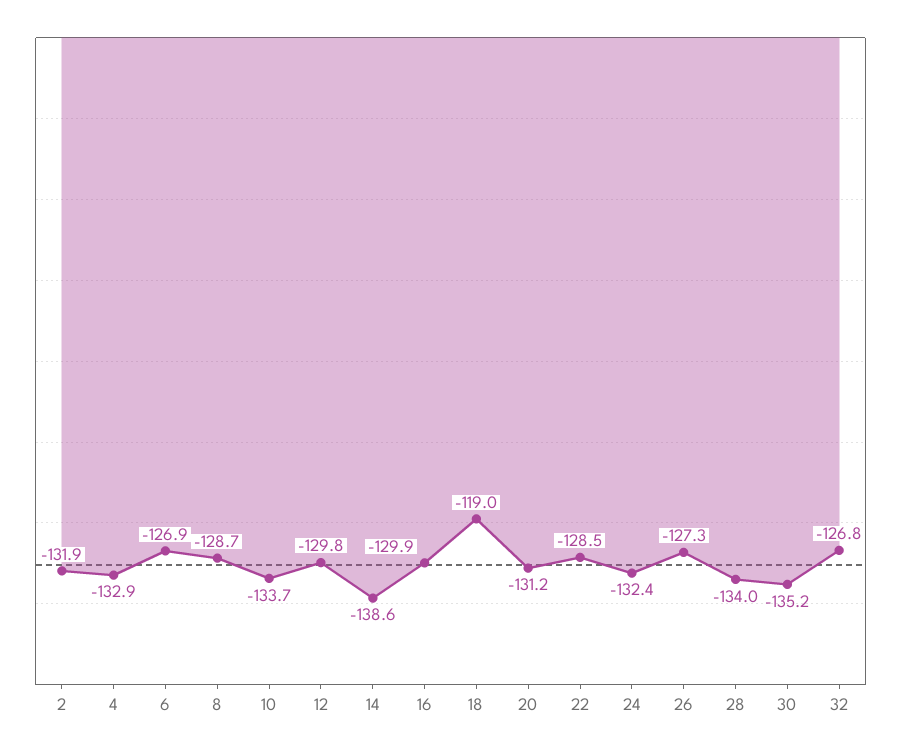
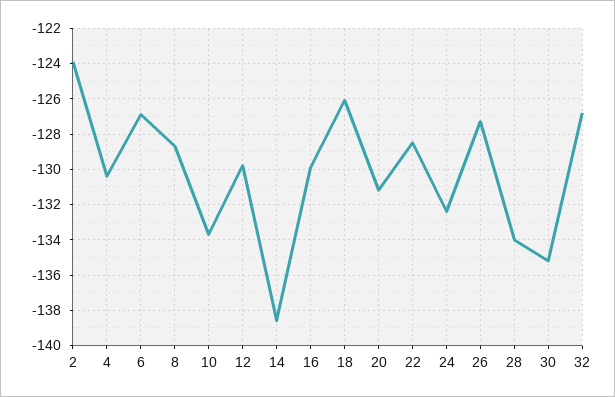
  {
-   "2": -131.9,
+   "2": -124,
-   "4": -132.9,
+   "4": -130.5,
    "6": -126.9,
    "8": -128.7,
    "10": -133.7,
    "12": -129.8,
    "14": -138.6,
    "16": -129.9,
-   "18": -119,
+   "18": -126,
    "20": -131.2,
    "22": -128.5,
    "24": -132.4,
    "26": -127.3,
    "28": -134,
    "30": -135.2,
    "32": -126.8
  }

